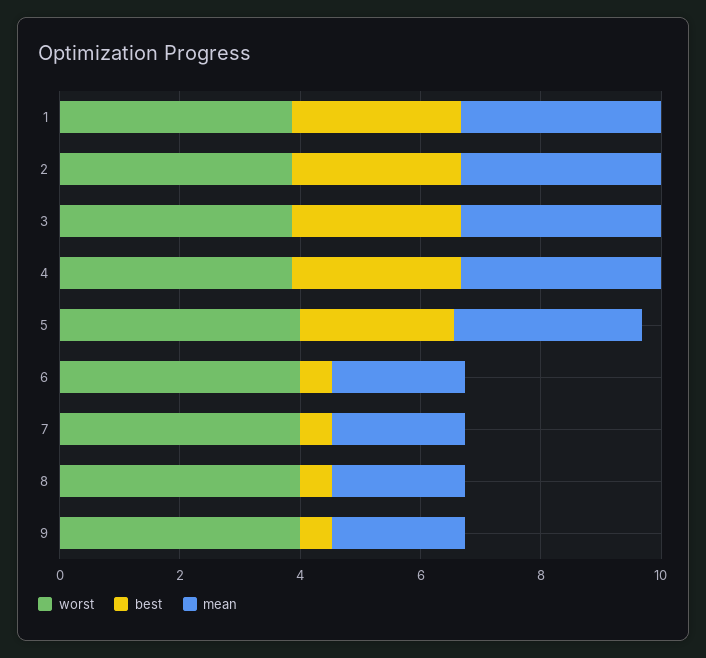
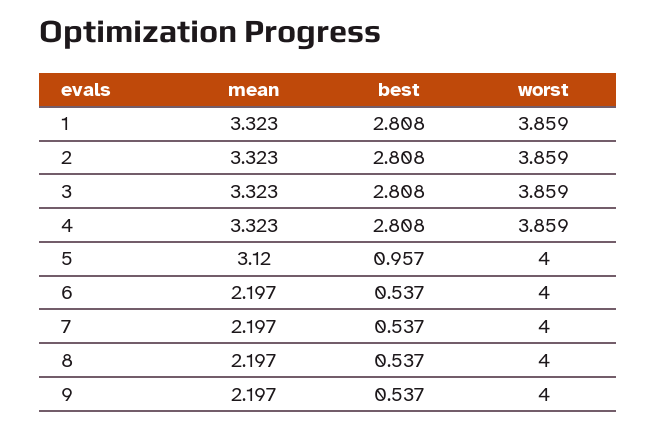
  {
    "worst": {
      "1": 3.859,
      "2": 3.859,
      "3": 3.859,
      "4": 3.859,
      "5": 4,
      "6": 4,
      "7": 4,
      "8": 4,
      "9": 4
    },
    "best": {
      "1": 2.808,
      "2": 2.808,
      "3": 2.808,
      "4": 2.808,
-     "5": 2.5,
+     "5": 0.957,
      "6": 0.537,
      "7": 0.537,
      "8": 0.537,
      "9": 0.537
    },
    "mean": {
      "1": 3.323,
      "2": 3.323,
      "3": 3.323,
      "4": 3.323,
      "5": 3.12,
      "6": 2.197,
      "7": 2.197,
      "8": 2.197,
      "9": 2.197
    }
  }

